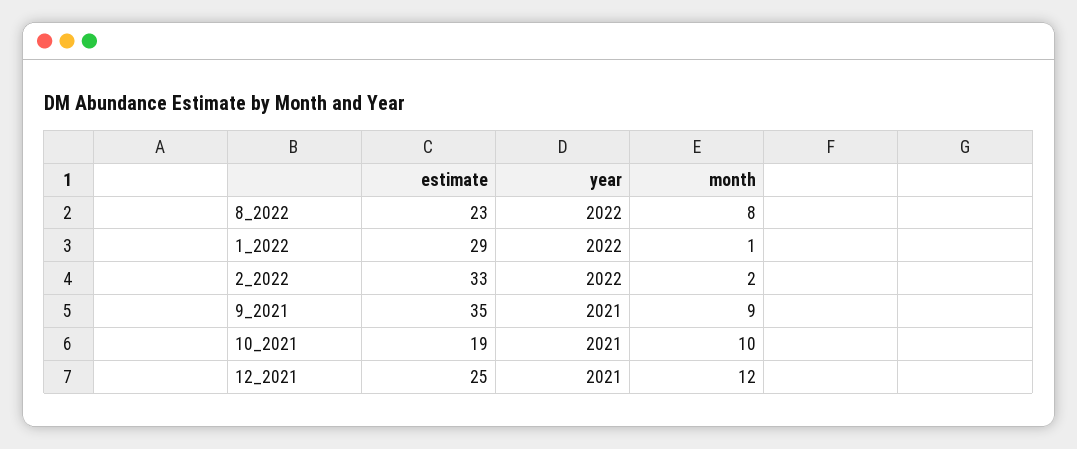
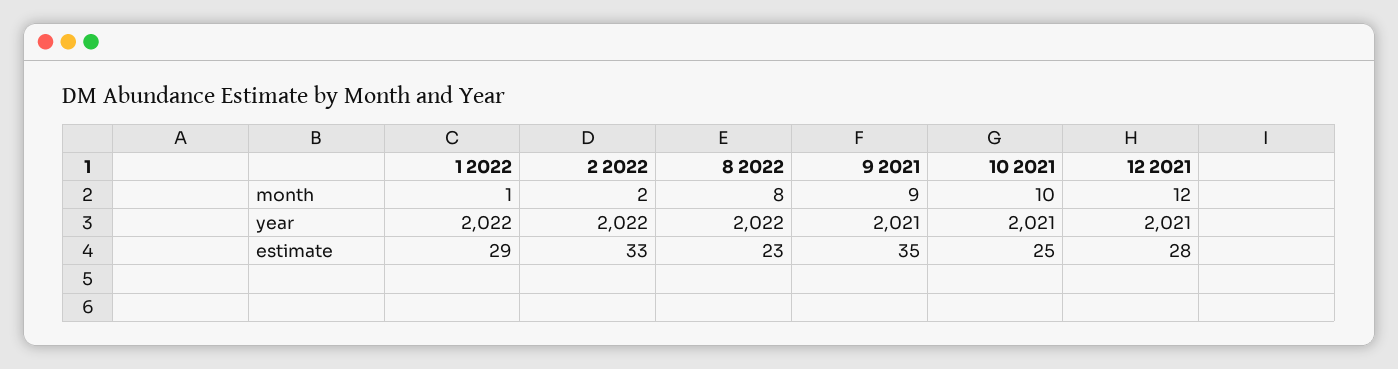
  {
    "estimate": {
      "8_2022": 23,
      "1_2022": 29,
      "2_2022": 33,
      "9_2021": 35,
-     "10_2021": 19,
+     "10_2021": 25,
-     "12_2021": 25
+     "12_2021": 28
    },
    "year": {
      "8_2022": 2022,
      "1_2022": 2022,
      "2_2022": 2022,
      "9_2021": 2021,
      "10_2021": 2021,
      "12_2021": 2021
    },
    "month": {
      "8_2022": 8,
      "1_2022": 1,
      "2_2022": 2,
      "9_2021": 9,
      "10_2021": 10,
      "12_2021": 12
    }
  }

